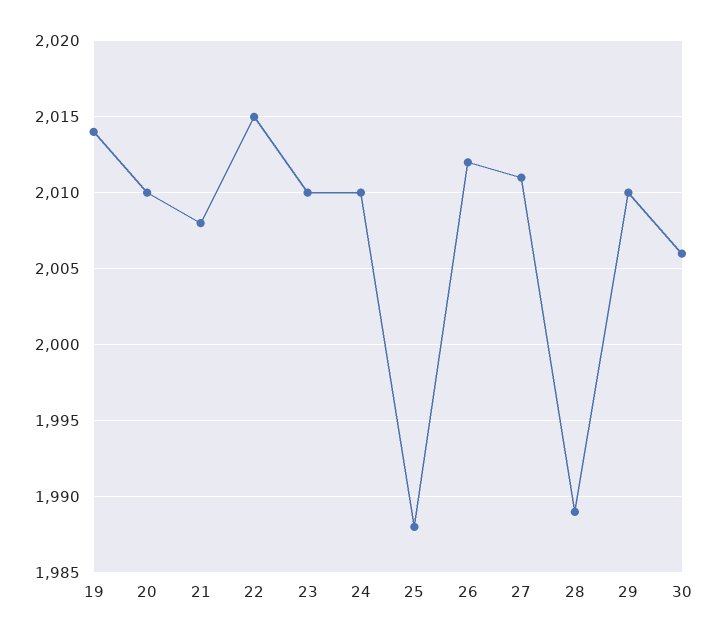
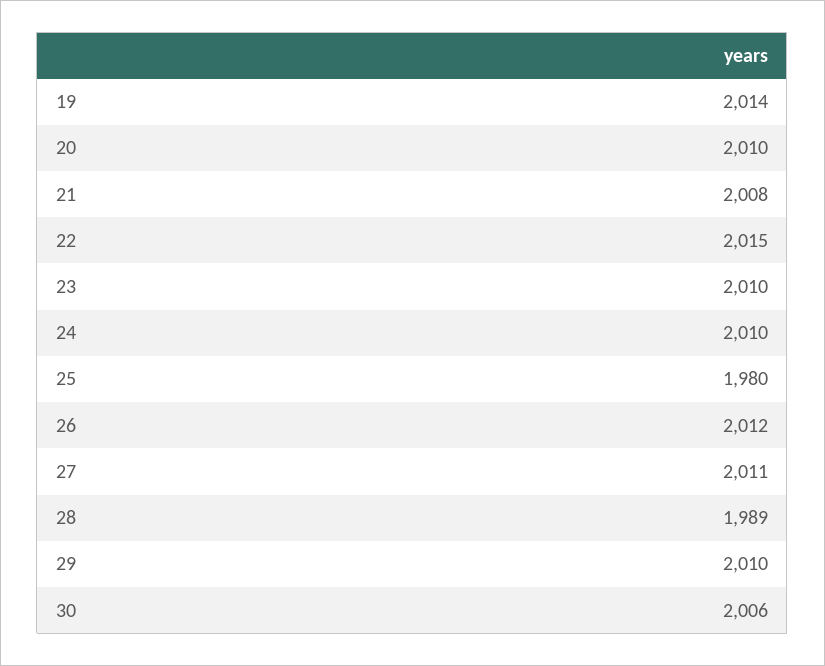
  {
    "19": 2014,
    "20": 2010,
    "21": 2008,
    "22": 2015,
    "23": 2010,
    "24": 2010,
-   "25": 1988,
+   "25": 1980,
    "26": 2012,
    "27": 2011,
    "28": 1989,
    "29": 2010,
    "30": 2006
  }

